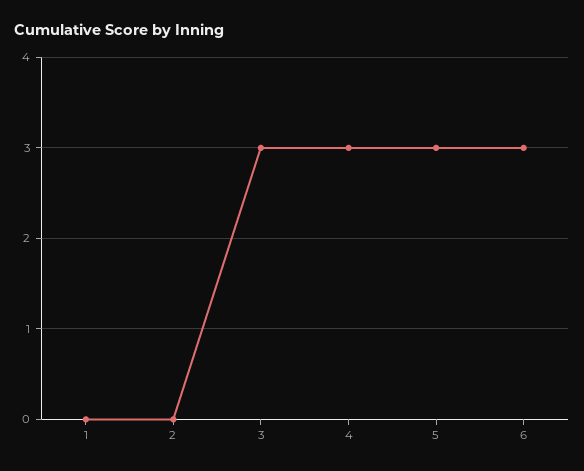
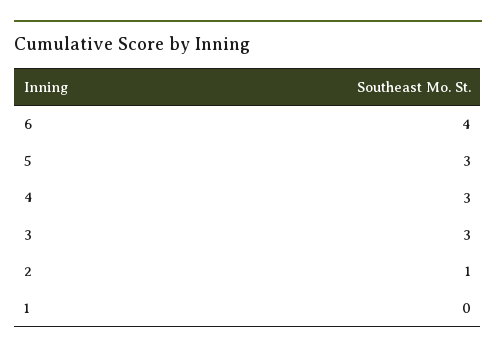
  {
    "1": 0,
-   "2": 0,
+   "2": 1,
    "3": 3,
    "4": 3,
    "5": 3,
-   "6": 3
+   "6": 4
  }

